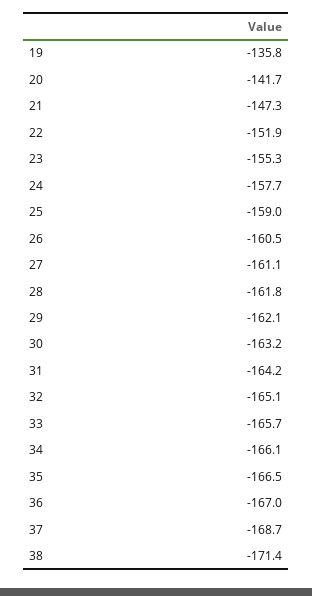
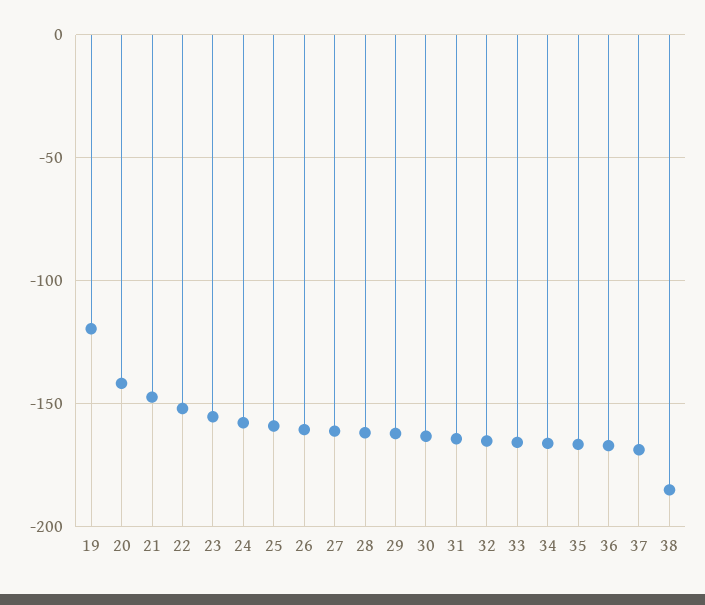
  {
-   "19": -135.8,
+   "19": -120,
    "20": -141.7,
    "21": -147.3,
    "22": -151.9,
    "23": -155.3,
    "24": -157.7,
    "25": -159,
    "26": -160.5,
    "27": -161.1,
    "28": -161.8,
    "29": -162.1,
    "30": -163.2,
    "31": -164.2,
    "32": -165.1,
    "33": -165.7,
    "34": -166.1,
    "35": -166.5,
    "36": -167,
    "37": -168.7,
-   "38": -171.4
+   "38": -185
  }

